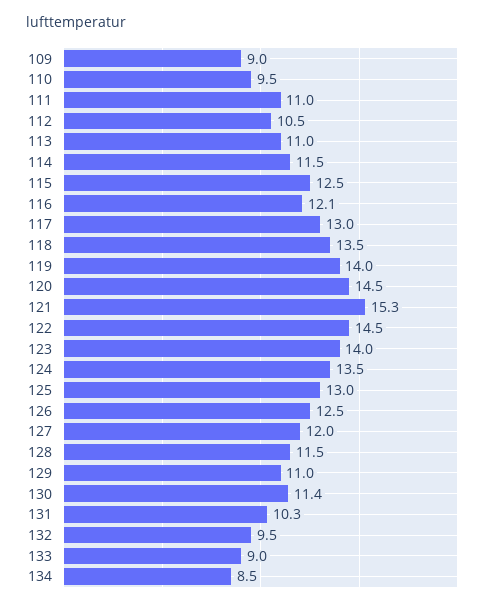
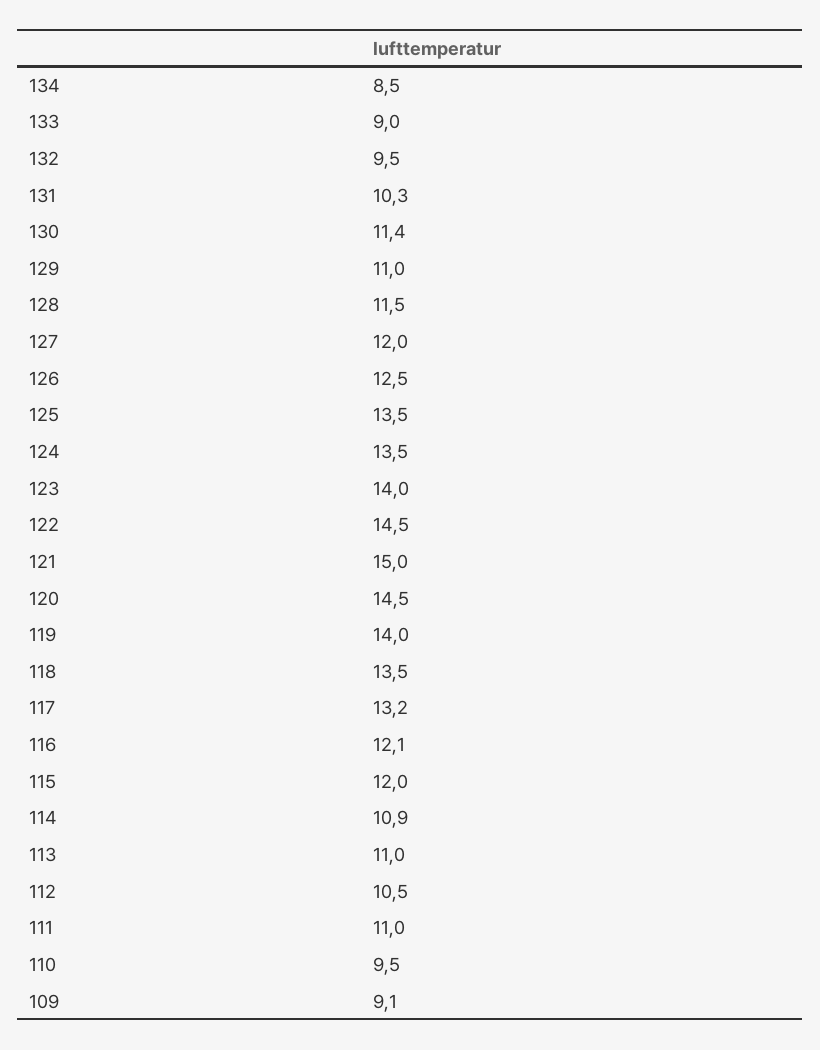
  {
-   "109": 9,
+   "109": 9.1,
    "110": 9.5,
    "111": 11,
    "112": 10.5,
    "113": 11,
-   "114": 11.5,
+   "114": 10.9,
-   "115": 12.5,
+   "115": 12,
    "116": 12.1,
-   "117": 13,
+   "117": 13.2,
    "118": 13.5,
    "119": 14,
    "120": 14.5,
-   "121": 15.3,
+   "121": 15,
    "122": 14.5,
    "123": 14,
    "124": 13.5,
-   "125": 13,
+   "125": 13.5,
    "126": 12.5,
    "127": 12,
    "128": 11.5,
    "129": 11,
    "130": 11.4,
    "131": 10.3,
    "132": 9.5,
    "133": 9,
    "134": 8.5
  }

